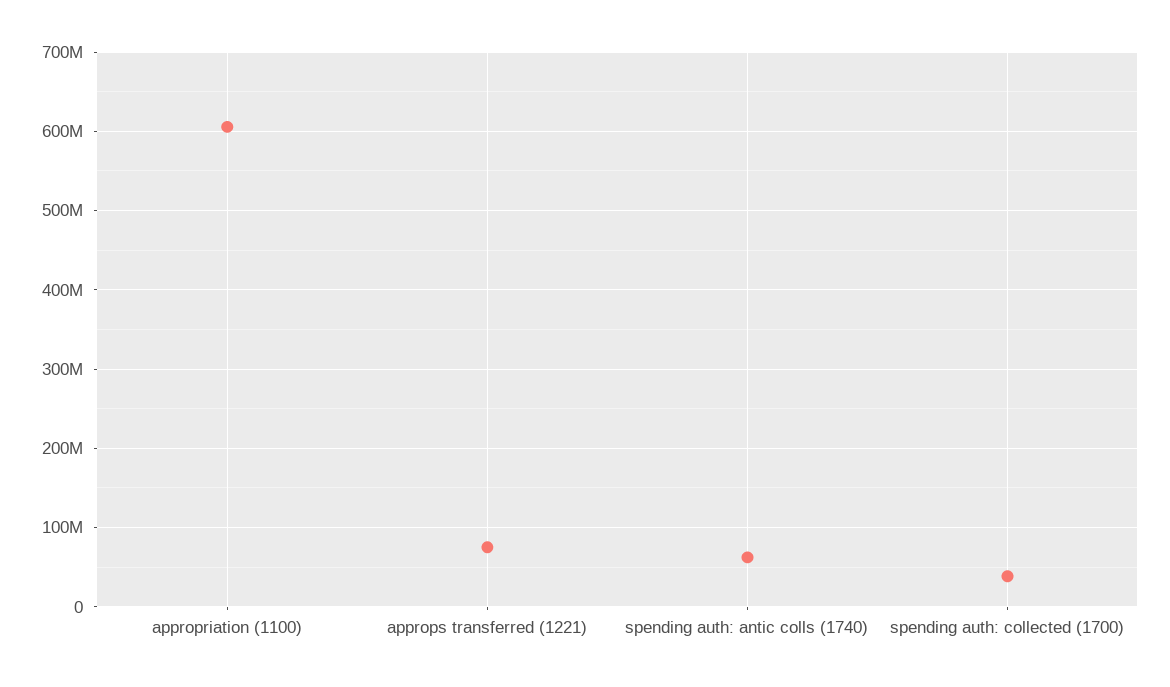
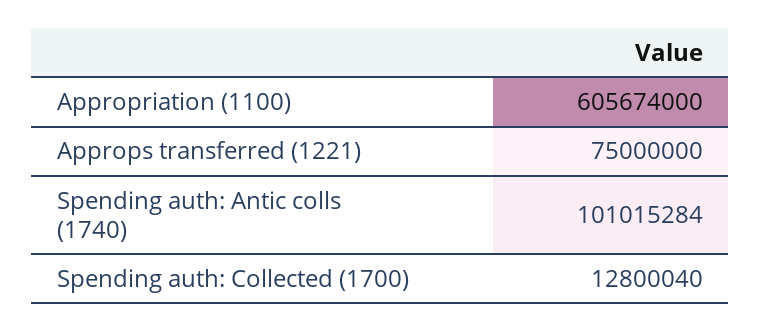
  {
    "appropriation (1100)": 605674000,
    "approps transferred (1221)": 75000000,
-   "spending auth: antic colls (1740)": 60000000,
+   "spending auth: antic colls (1740)": 101015284,
-   "spending auth: collected (1700)": 40000000
+   "spending auth: collected (1700)": 12800040
  }

